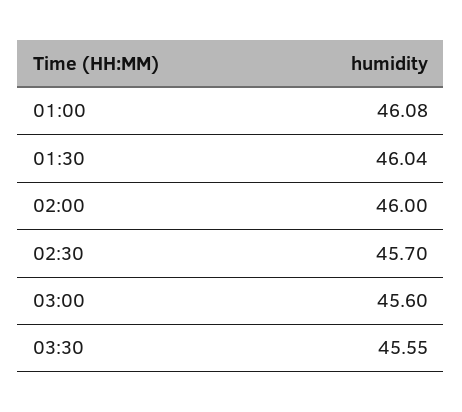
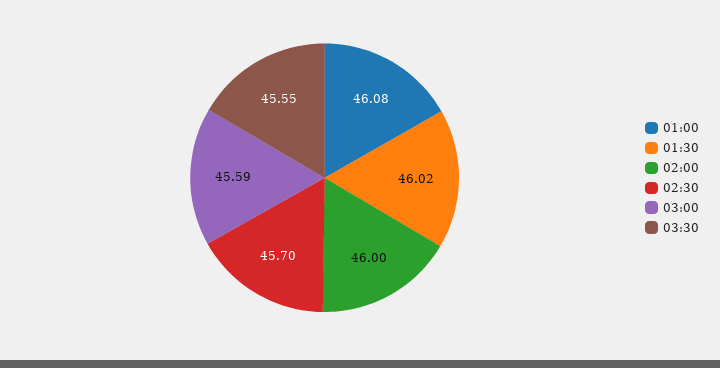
  {
    "01:00": 46.08,
-   "01:30": 46.04,
+   "01:30": 46.02,
    "02:00": 46,
    "02:30": 45.7,
-   "03:00": 45.6,
+   "03:00": 45.59,
    "03:30": 45.55
  }

